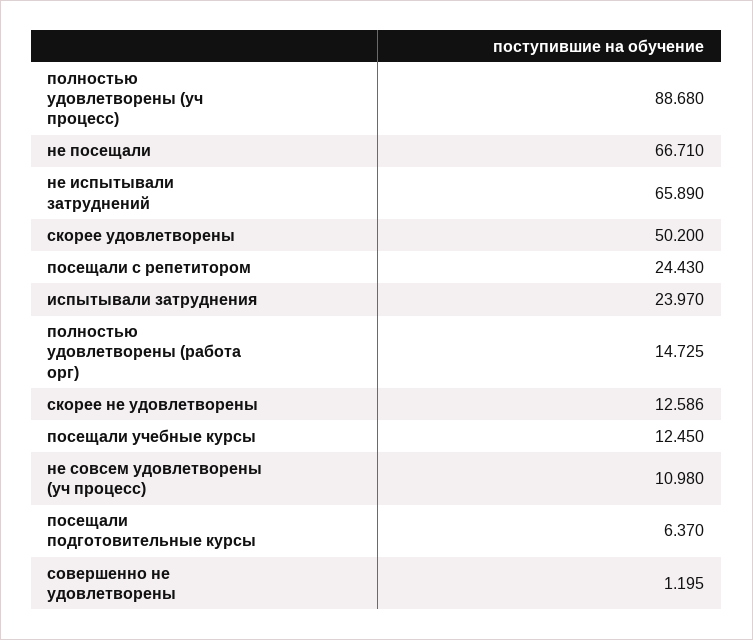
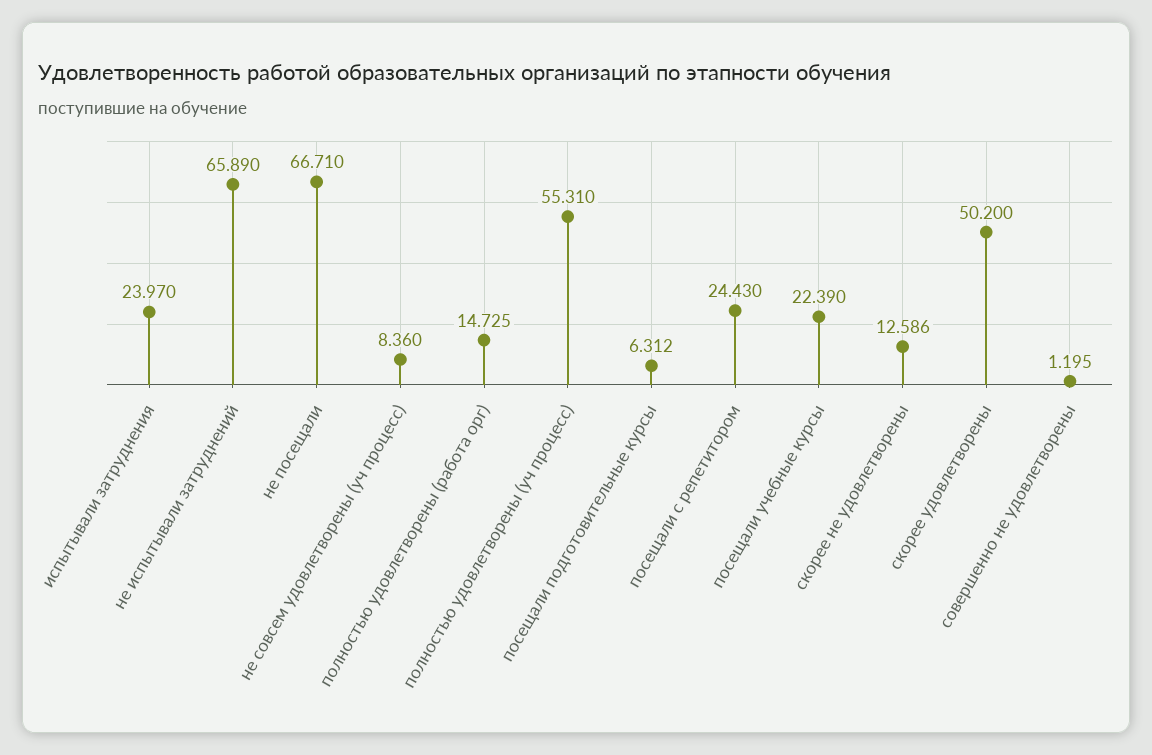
  {
-   "полностью удовлетворены (уч процесс)": 88.68,
+   "полностью удовлетворены (уч процесс)": 55.31,
    "не посещали": 66.71,
    "не испытывали затруднений": 65.89,
    "скорее удовлетворены": 50.2,
    "посещали с репетитором": 24.43,
    "испытывали затруднения": 23.97,
    "полностью удовлетворены (работа орг)": 14.725,
    "скорее не удовлетворены": 12.586,
-   "посещали учебные курсы": 12.45,
+   "посещали учебные курсы": 22.39,
-   "не совсем удовлетворены (уч процесс)": 10.98,
+   "не совсем удовлетворены (уч процесс)": 8.36,
-   "посещали подготовительные курсы": 6.37,
+   "посещали подготовительные курсы": 6.312,
    "совершенно не удовлетворены": 1.195
  }

